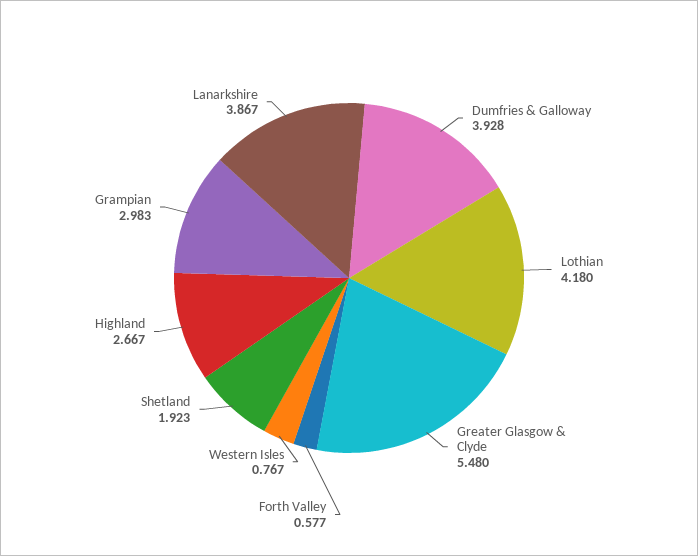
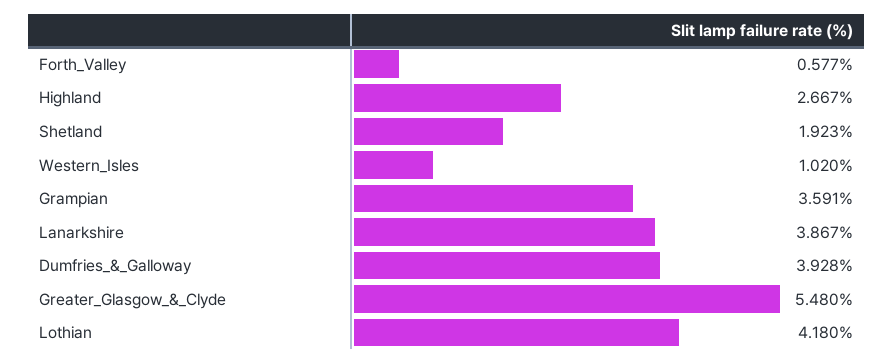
  {
    "Dumfries & Galloway": 3.928,
    "Lothian": 4.18,
    "Greater Glasgow & Clyde": 5.48,
    "Forth Valley": 0.577,
-   "Western Isles": 0.767,
+   "Western Isles": 1.02,
    "Shetland": 1.923,
    "Highland": 2.667,
-   "Grampian": 2.983,
+   "Grampian": 3.591,
    "Lanarkshire": 3.867
  }

